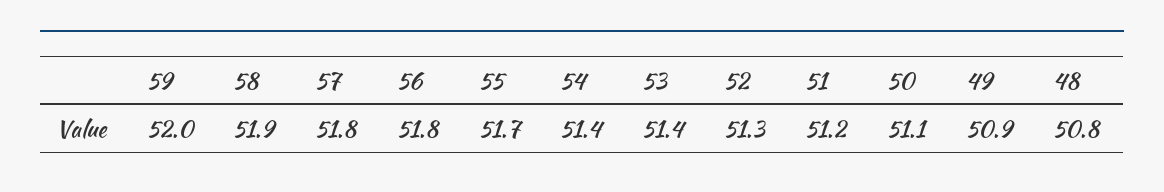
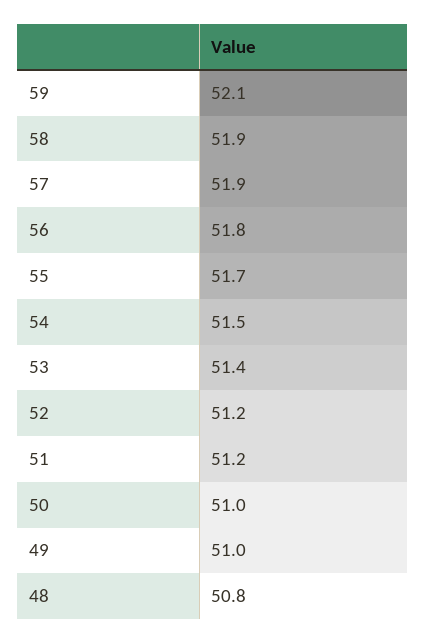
  {
-   "59": 52,
+   "59": 52.1,
    "58": 51.9,
-   "57": 51.8,
+   "57": 51.9,
    "56": 51.8,
    "55": 51.7,
-   "54": 51.4,
+   "54": 51.5,
    "53": 51.4,
-   "52": 51.3,
+   "52": 51.2,
    "51": 51.2,
-   "50": 51.1,
+   "50": 51,
-   "49": 50.9,
+   "49": 51,
    "48": 50.8
  }

